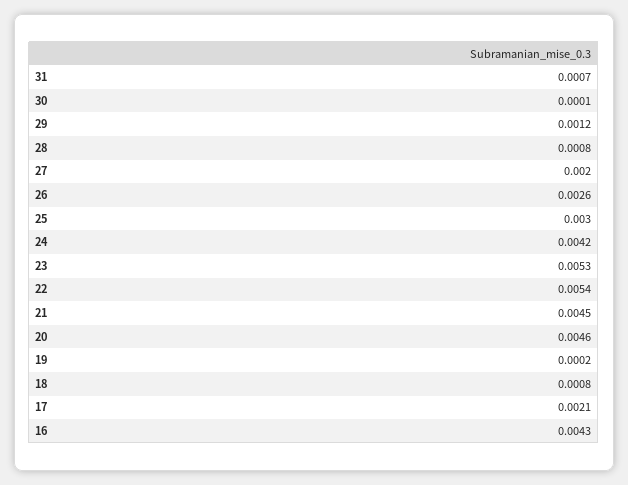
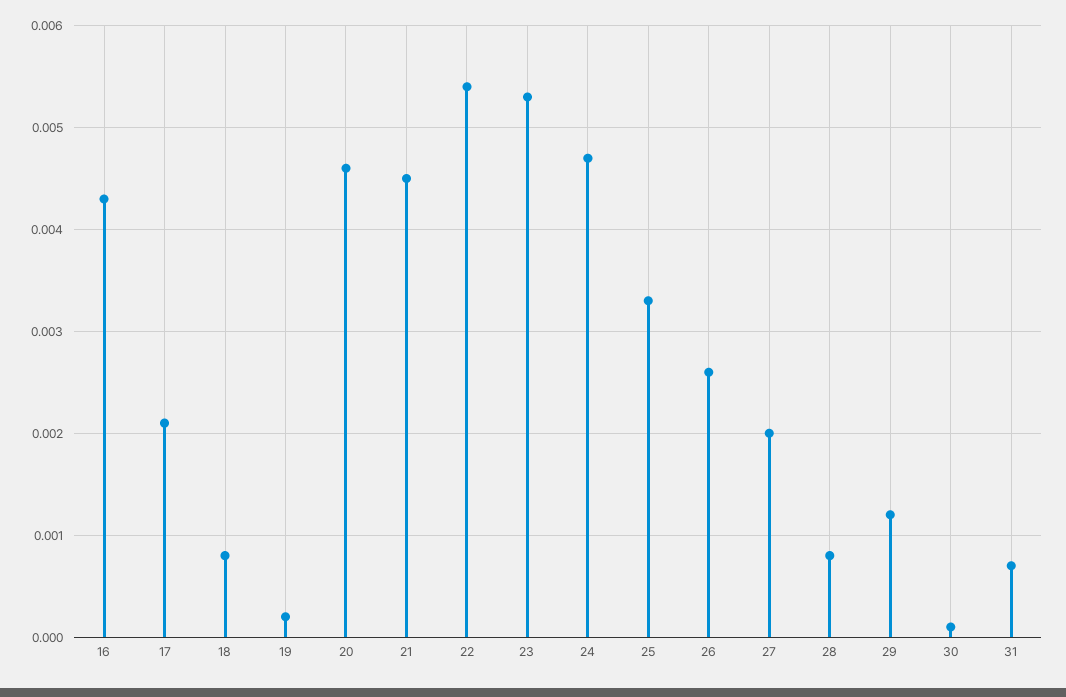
  {
    "31": 0.0007,
    "30": 0.0001,
    "29": 0.0012,
    "28": 0.0008,
    "27": 0.002,
    "26": 0.0026,
-   "25": 0.003,
+   "25": 0.0033,
-   "24": 0.0042,
+   "24": 0.0047,
    "23": 0.0053,
    "22": 0.0054,
    "21": 0.0045,
    "20": 0.0046,
    "19": 0.0002,
    "18": 0.0008,
    "17": 0.0021,
    "16": 0.0043
  }

